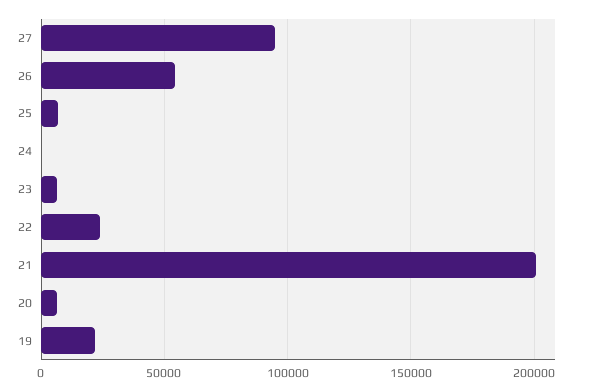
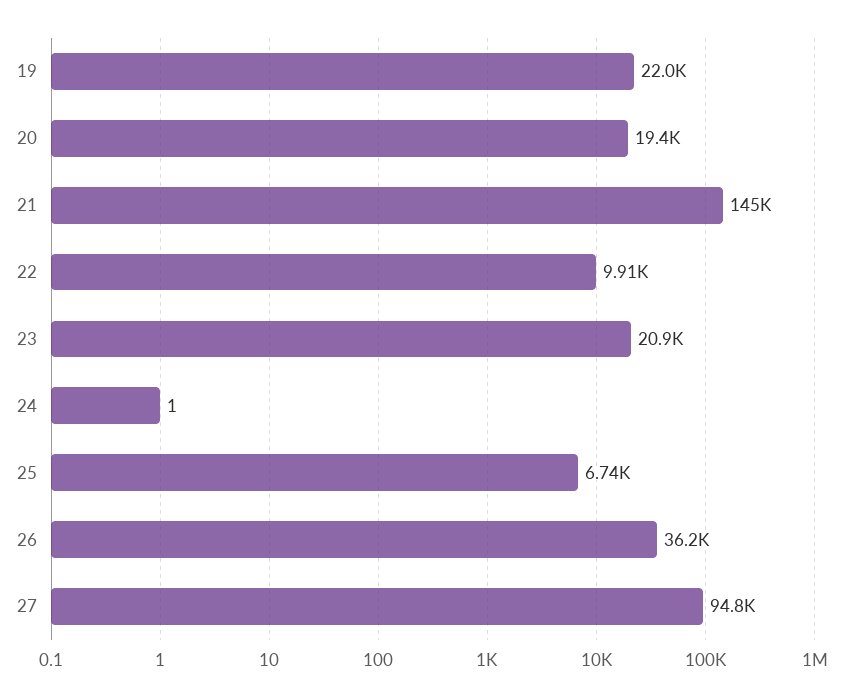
  {
    "27": 94800,
-   "26": 55000,
+   "26": 36200,
    "25": 6740,
    "24": 1,
-   "23": 5000,
+   "23": 20900,
-   "22": 25000,
+   "22": 9910,
-   "21": 200000,
+   "21": 145000,
-   "20": 5000,
+   "20": 19400,
    "19": 22000
  }

